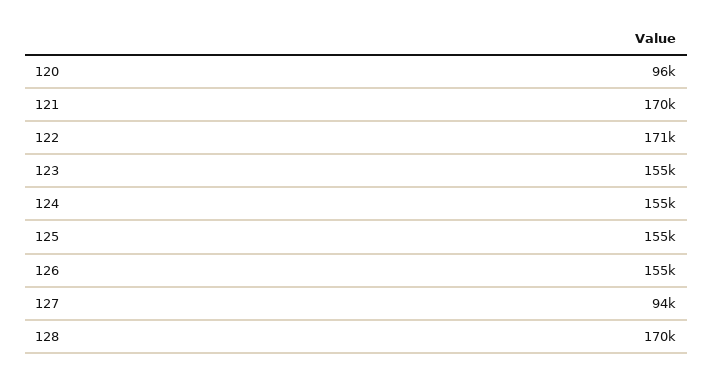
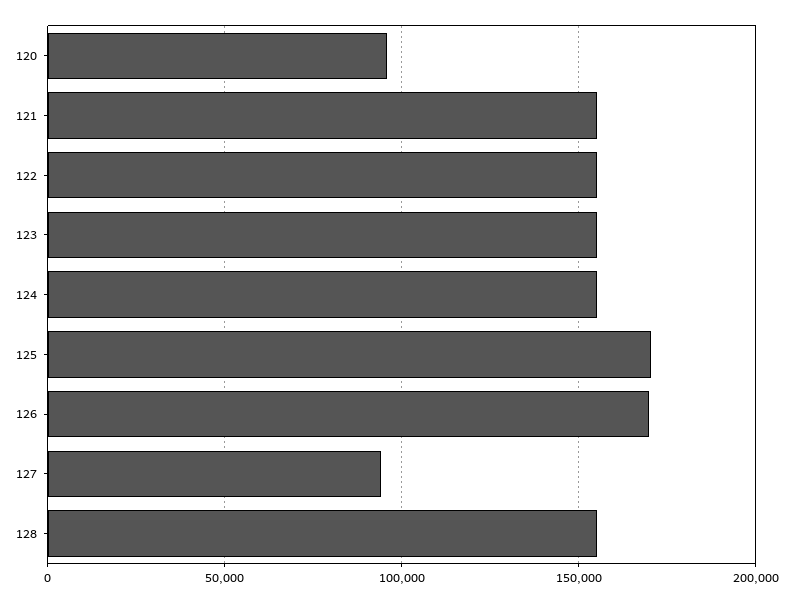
  {
    "120": 96000,
-   "121": 170000,
+   "121": 155000,
-   "122": 171000,
+   "122": 155000,
    "123": 155000,
    "124": 155000,
-   "125": 155000,
+   "125": 170000,
-   "126": 155000,
+   "126": 170000,
    "127": 94000,
-   "128": 170000
+   "128": 155000
  }

